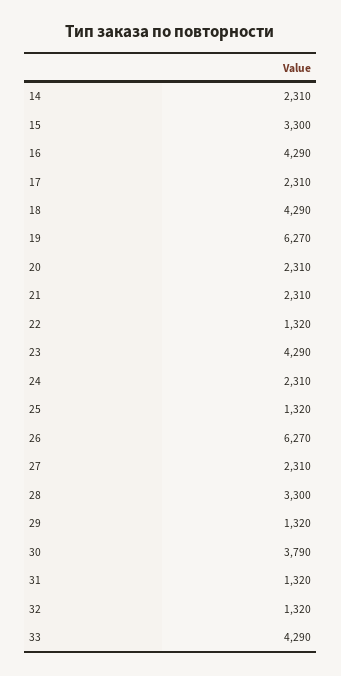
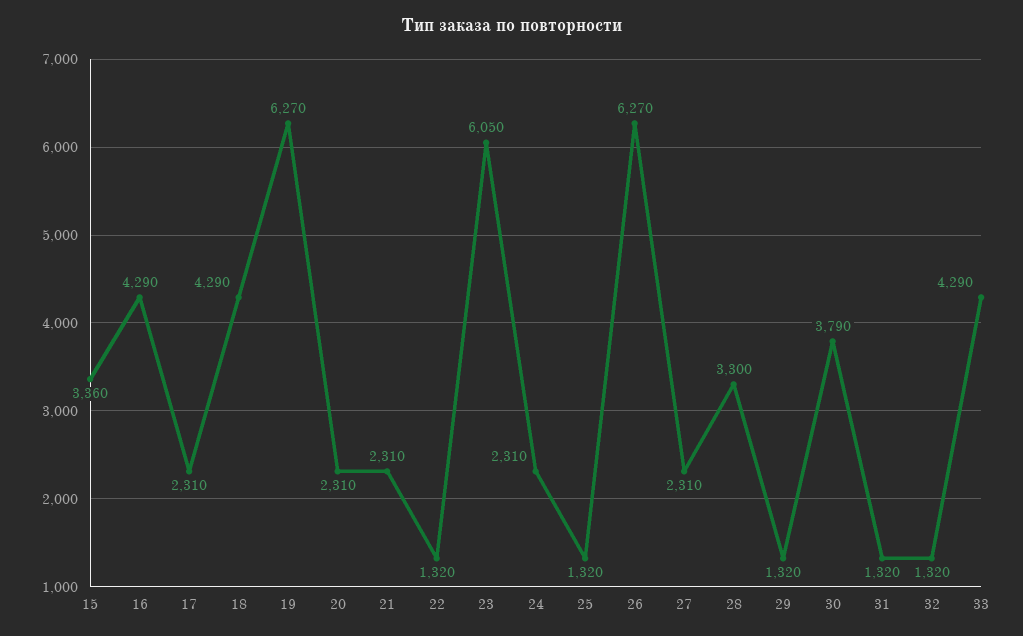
  {
-   "14": 2310,
-   "15": 3300,
+   "15": 3360,
    "16": 4290,
    "17": 2310,
    "18": 4290,
    "19": 6270,
    "20": 2310,
    "21": 2310,
    "22": 1320,
-   "23": 4290,
+   "23": 6050,
    "24": 2310,
    "25": 1320,
    "26": 6270,
    "27": 2310,
    "28": 3300,
    "29": 1320,
    "30": 3790,
    "31": 1320,
    "32": 1320,
    "33": 4290
  }

